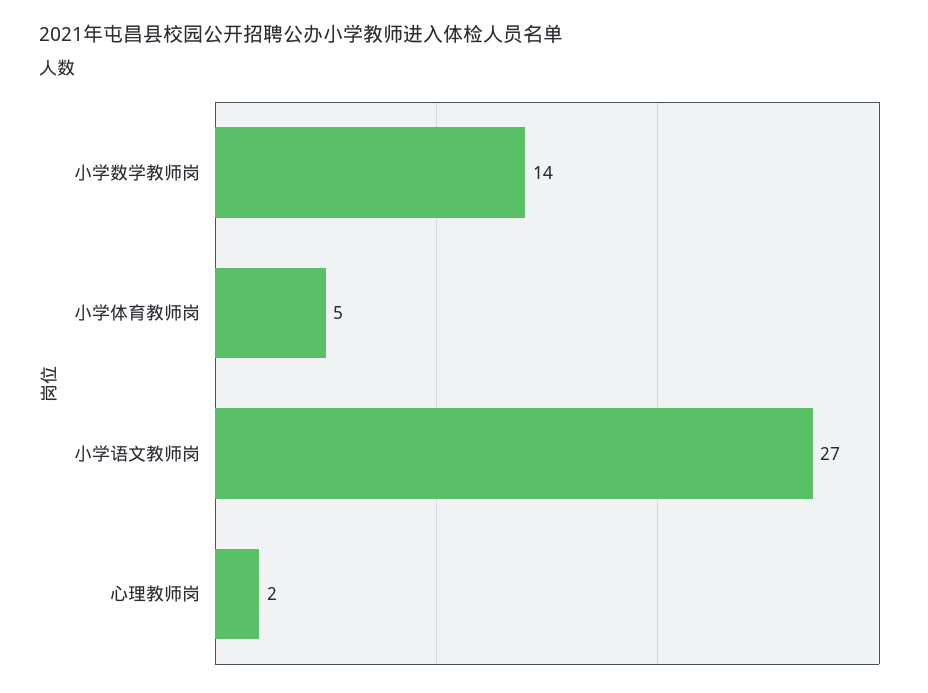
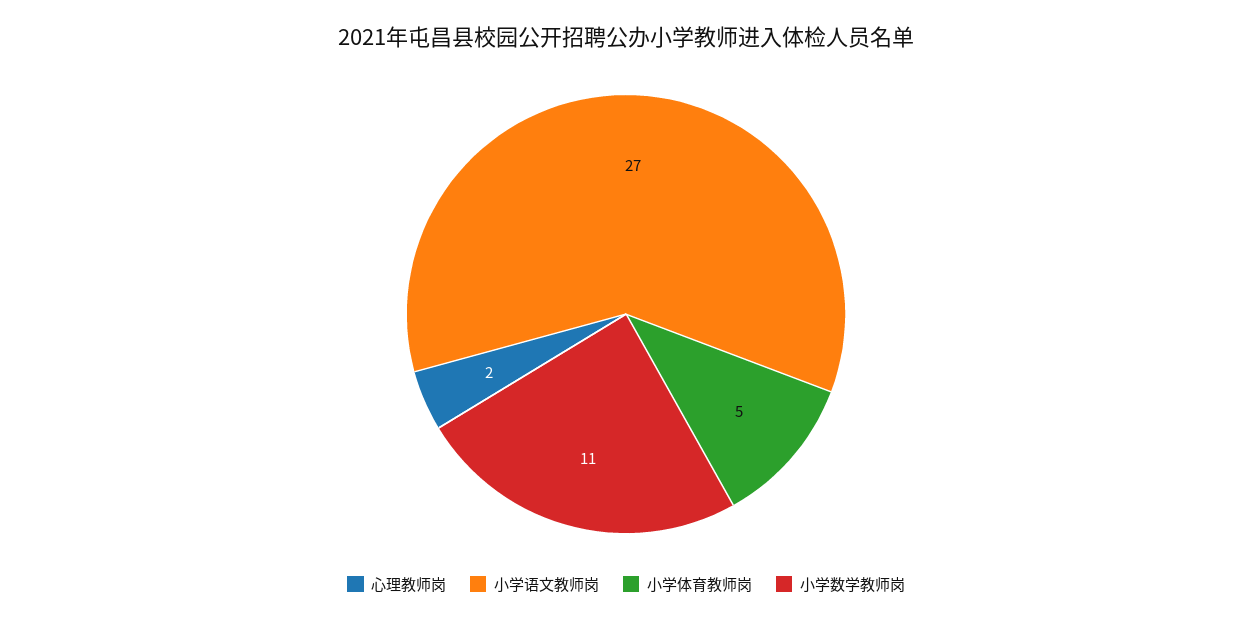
  {
-   "小学数学教师岗": 14,
+   "小学数学教师岗": 11,
    "小学体育教师岗": 5,
    "小学语文教师岗": 27,
    "心理教师岗": 2
  }

